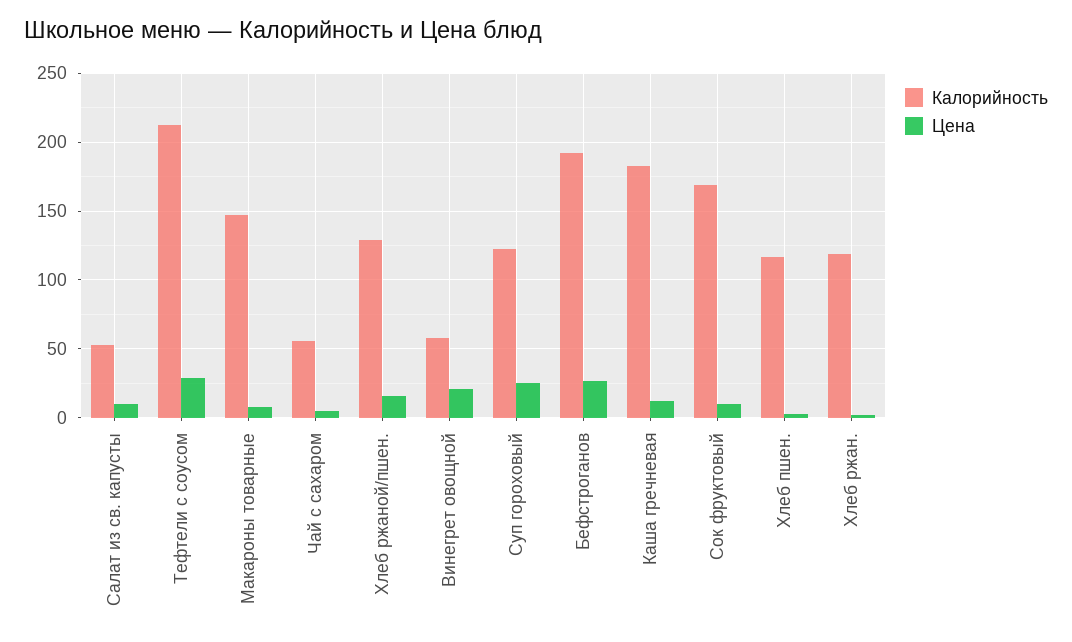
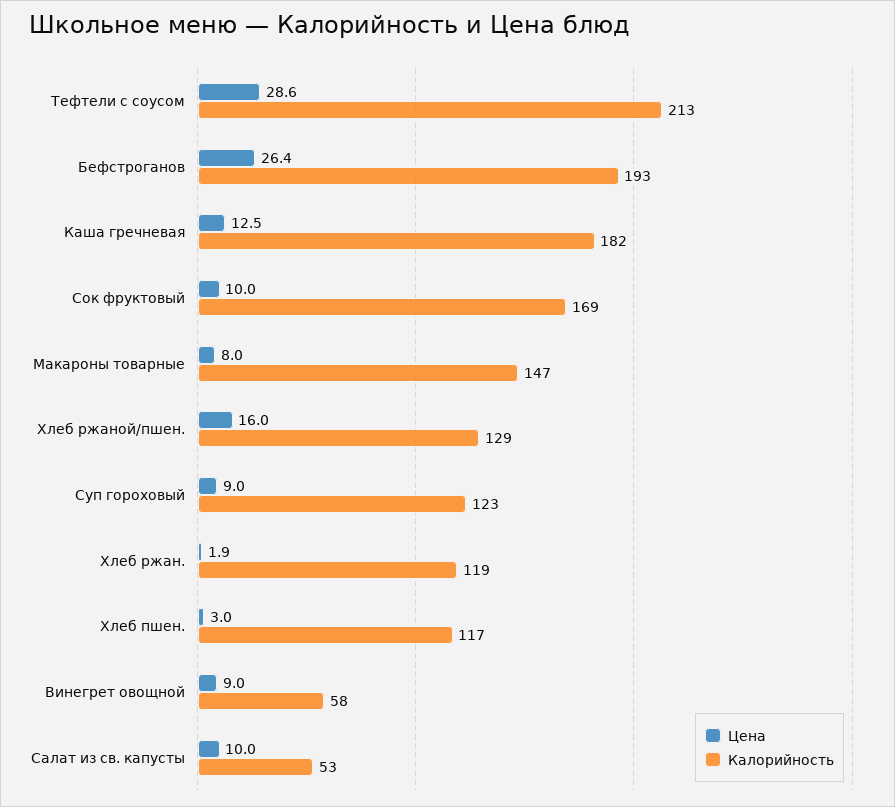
  {
    "Калорийность": {
      "Салат из св. капусты": 53,
      "Тефтели с соусом": 213,
      "Макароны товарные": 147,
-     "Чай с сахаром": 55,
      "Хлеб ржаной/пшен.": 129,
      "Винегрет овощной": 58,
      "Суп гороховый": 123,
      "Бефстроганов": 193,
      "Каша гречневая": 182,
      "Сок фруктовый": 169,
      "Хлеб пшен.": 117,
      "Хлеб ржан.": 119
    },
    "Цена": {
      "Салат из св. капусты": 10,
      "Тефтели с соусом": 28.6,
      "Макароны товарные": 8,
-     "Чай с сахаром": 5,
      "Хлеб ржаной/пшен.": 16,
-     "Винегрет овощной": 20,
+     "Винегрет овощной": 9,
-     "Суп гороховый": 25,
+     "Суп гороховый": 9,
      "Бефстроганов": 26.4,
      "Каша гречневая": 12.5,
      "Сок фруктовый": 10,
      "Хлеб пшен.": 3,
      "Хлеб ржан.": 1.9
    }
  }

